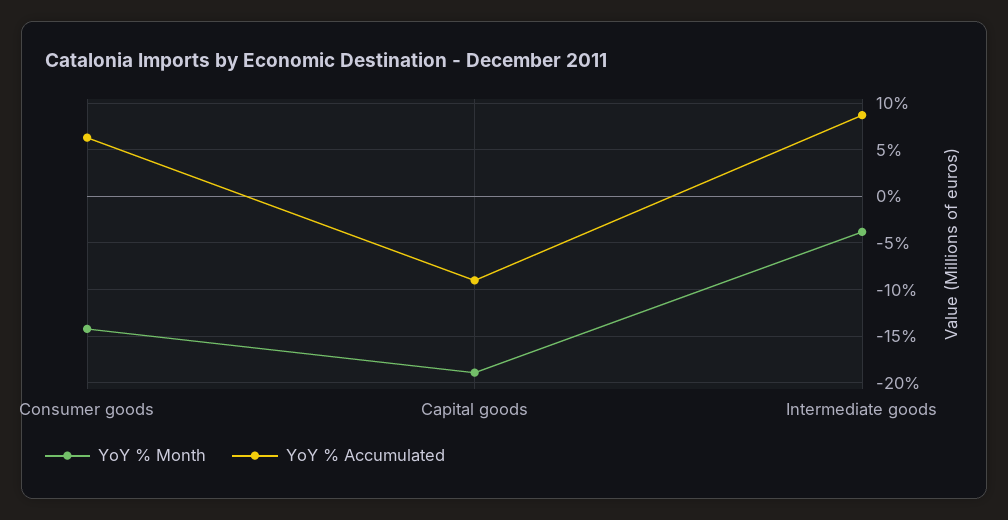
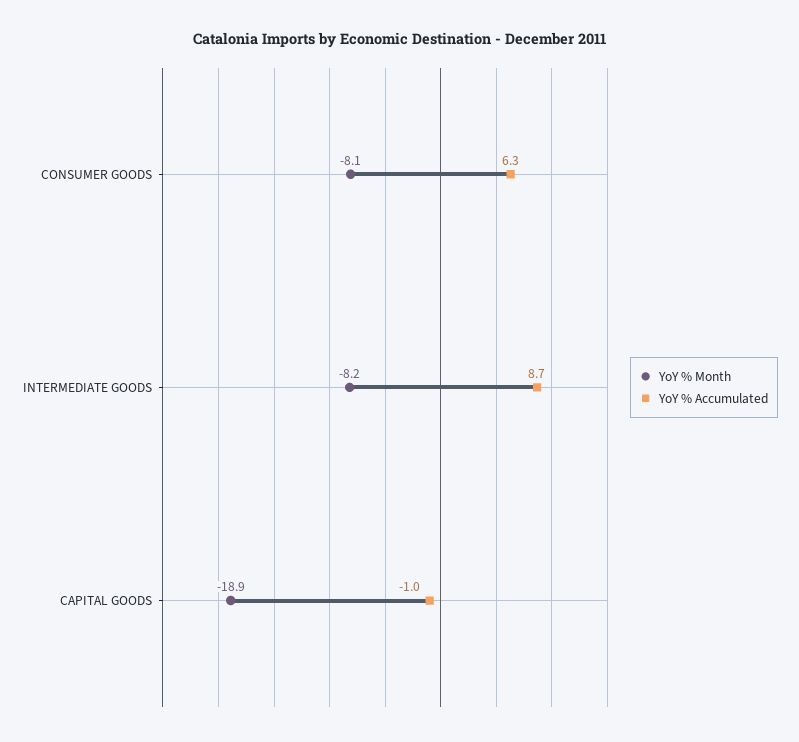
  {
    "YoY % Month": {
-     "Consumer goods": -14,
+     "Consumer goods": -8.1,
      "Capital goods": -18.9,
-     "Intermediate goods": -4
+     "Intermediate goods": -8.2
    },
    "YoY % Accumulated": {
      "Consumer goods": 6.3,
-     "Capital goods": -9,
+     "Capital goods": -1,
      "Intermediate goods": 8.7
    }
  }

